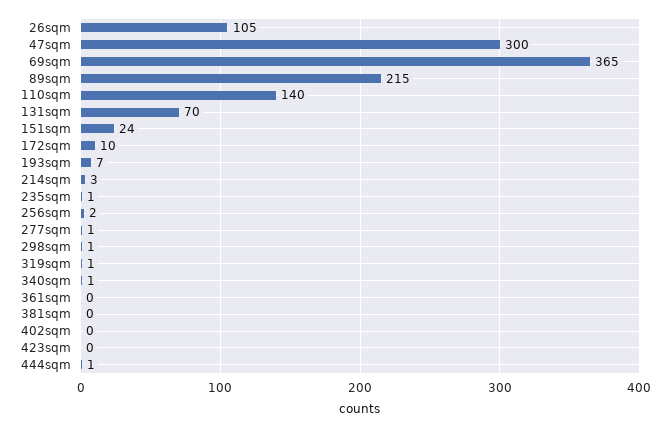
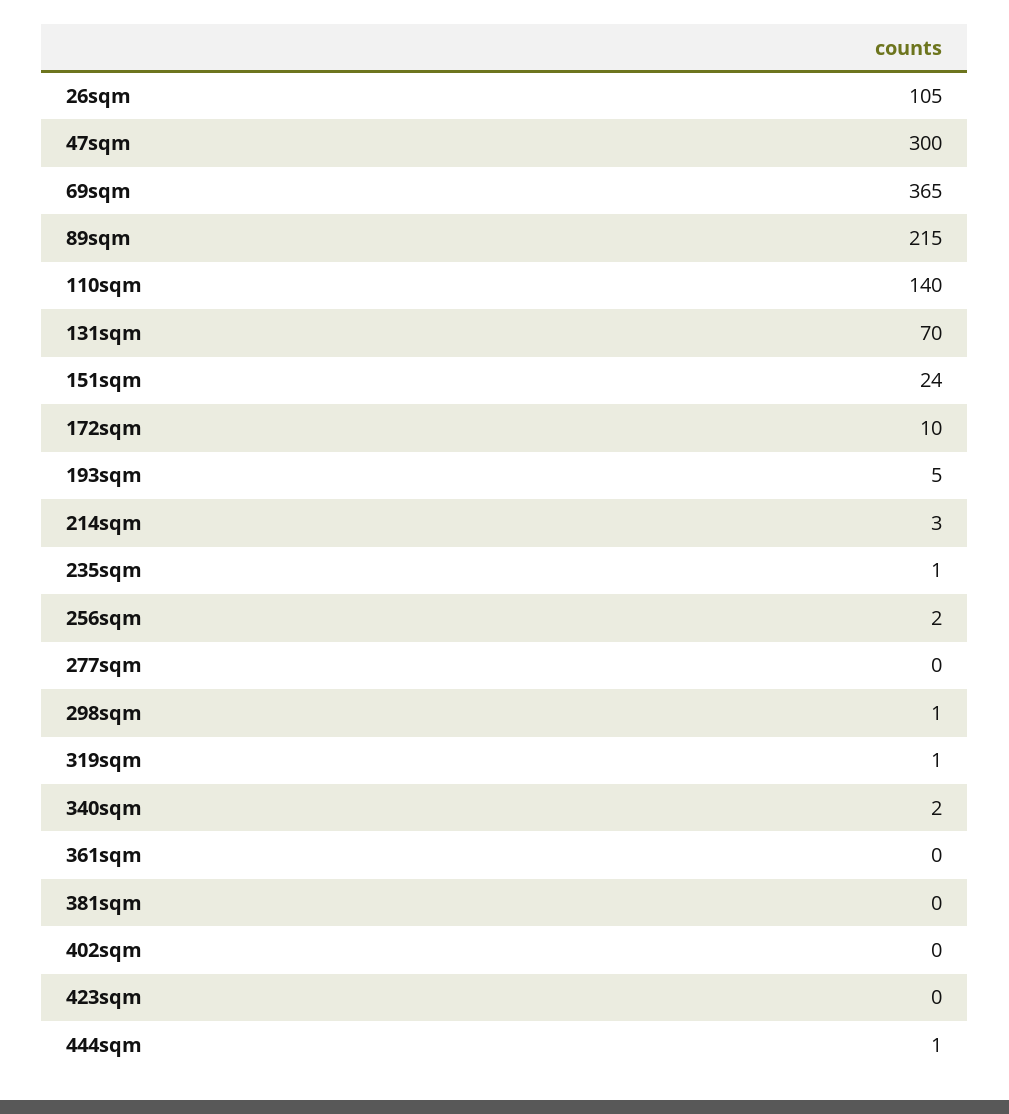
  {
    "26sqm": 105,
    "47sqm": 300,
    "69sqm": 365,
    "89sqm": 215,
    "110sqm": 140,
    "131sqm": 70,
    "151sqm": 24,
    "172sqm": 10,
-   "193sqm": 7,
+   "193sqm": 5,
    "214sqm": 3,
    "235sqm": 1,
    "256sqm": 2,
-   "277sqm": 1,
+   "277sqm": 0,
    "298sqm": 1,
    "319sqm": 1,
-   "340sqm": 1,
+   "340sqm": 2,
    "361sqm": 0,
    "381sqm": 0,
    "402sqm": 0,
    "423sqm": 0,
    "444sqm": 1
  }

